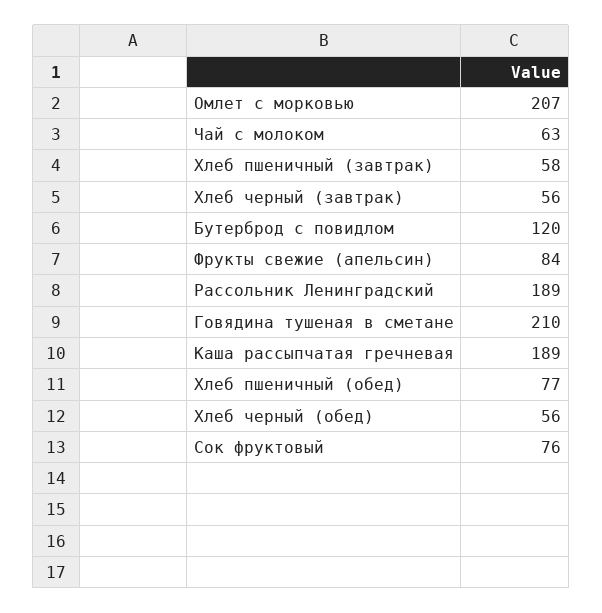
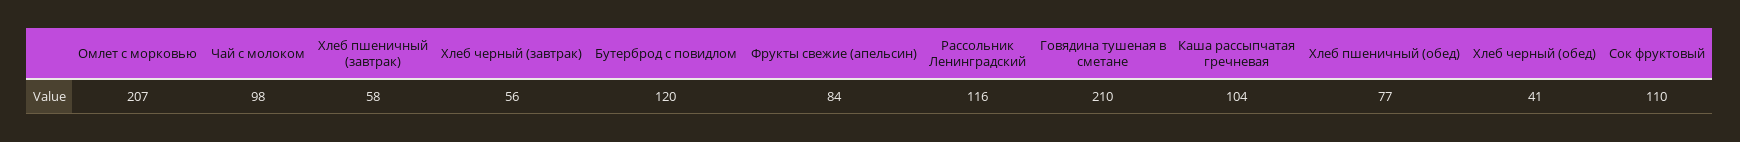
  {
    "Омлет с морковью": 207,
-   "Чай с молоком": 63,
+   "Чай с молоком": 98,
    "Хлеб пшеничный (завтрак)": 58,
    "Хлеб черный (завтрак)": 56,
    "Бутерброд с повидлом": 120,
    "Фрукты свежие (апельсин)": 84,
-   "Рассольник Ленинградский": 189,
+   "Рассольник Ленинградский": 116,
    "Говядина тушеная в сметане": 210,
-   "Каша рассыпчатая гречневая": 189,
+   "Каша рассыпчатая гречневая": 104,
    "Хлеб пшеничный (обед)": 77,
-   "Хлеб черный (обед)": 56,
+   "Хлеб черный (обед)": 41,
-   "Сок фруктовый": 76
+   "Сок фруктовый": 110
  }

